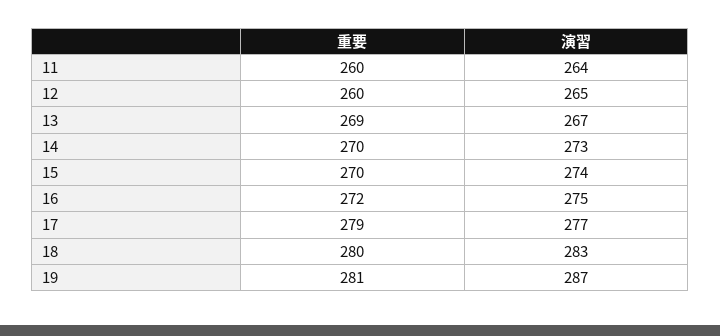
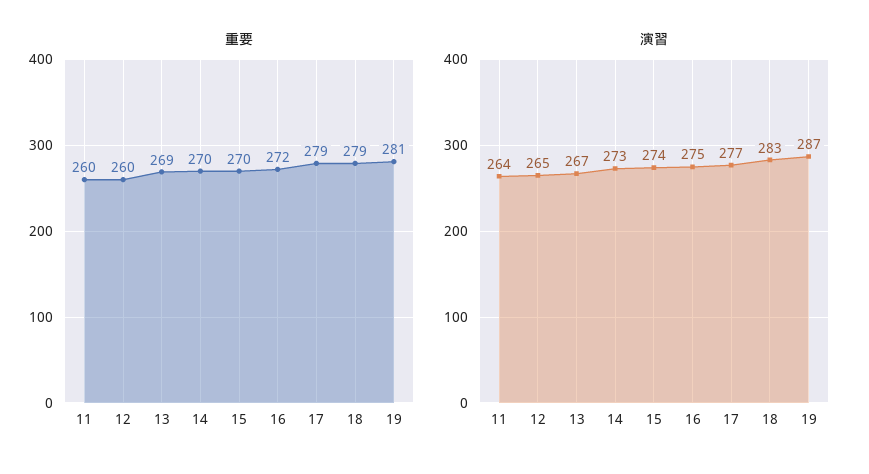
  {
    "重要": {
      "11": 260,
      "12": 260,
      "13": 269,
      "14": 270,
      "15": 270,
      "16": 272,
      "17": 279,
-     "18": 280,
+     "18": 279,
      "19": 281
    },
    "演習": {
      "11": 264,
      "12": 265,
      "13": 267,
      "14": 273,
      "15": 274,
      "16": 275,
      "17": 277,
      "18": 283,
      "19": 287
    }
  }

